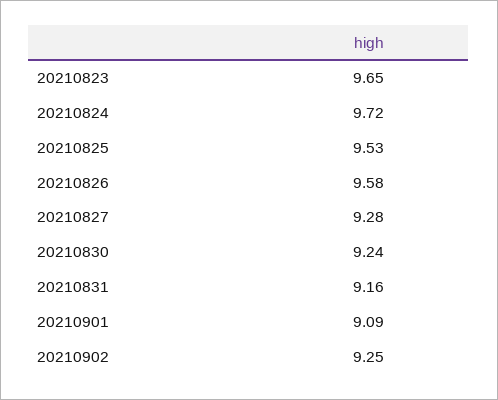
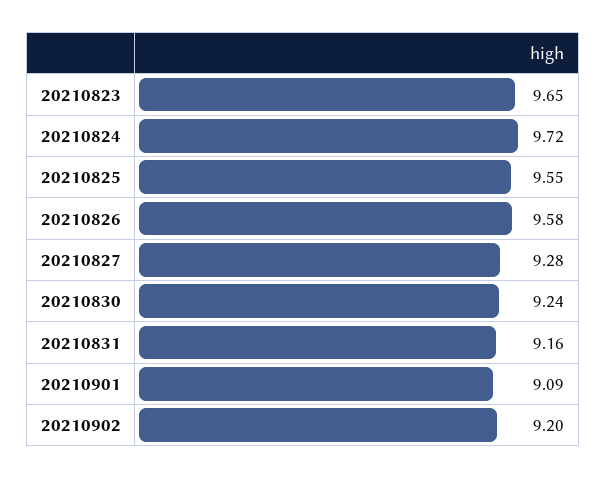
  {
    "20210823": 9.65,
    "20210824": 9.72,
-   "20210825": 9.53,
+   "20210825": 9.55,
    "20210826": 9.58,
    "20210827": 9.28,
    "20210830": 9.24,
    "20210831": 9.16,
    "20210901": 9.09,
-   "20210902": 9.25
+   "20210902": 9.2
  }

